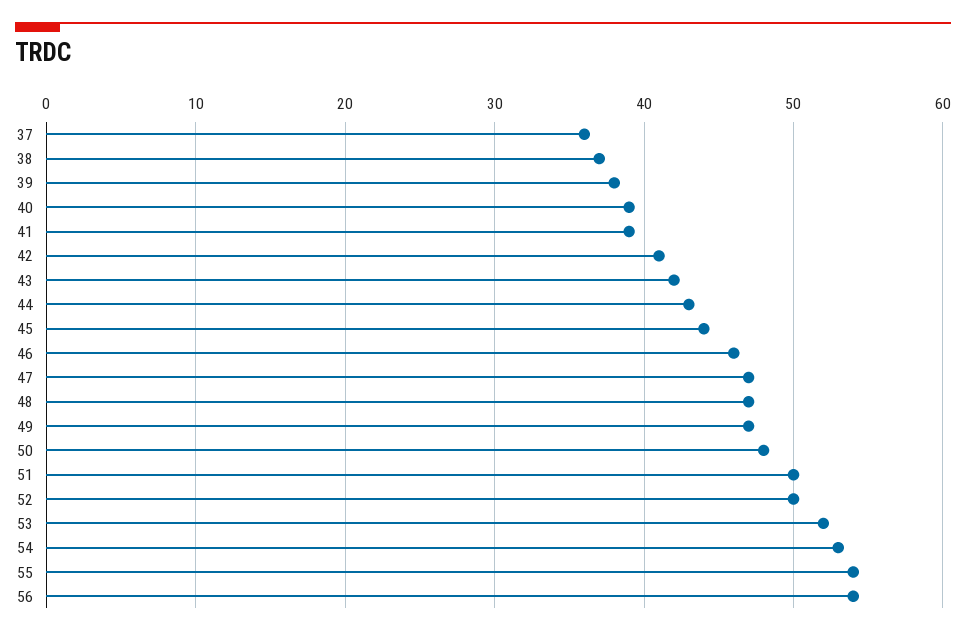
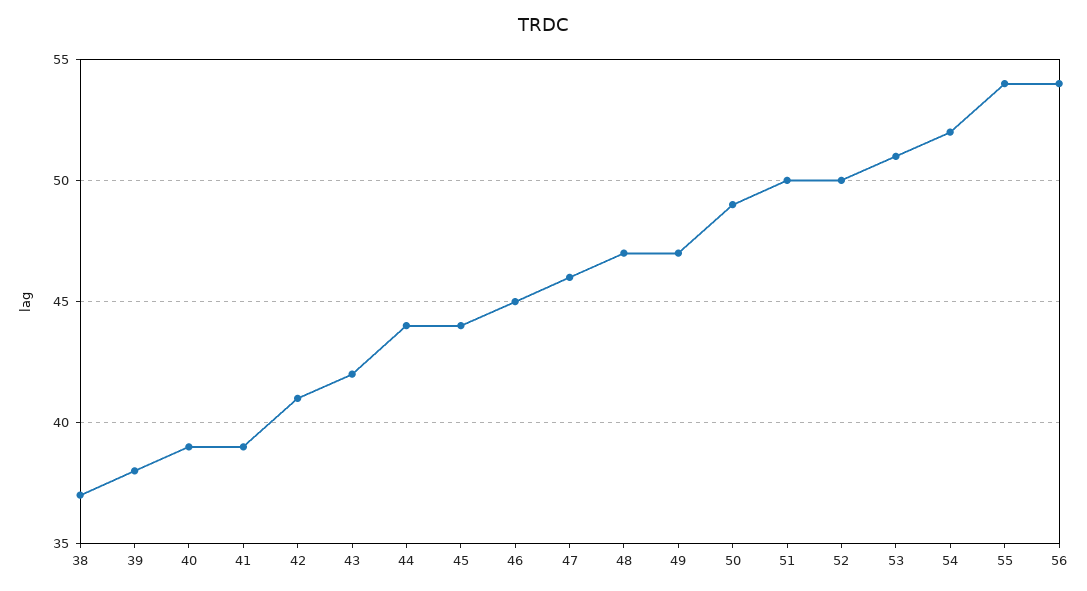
  {
-   "37": 36,
    "38": 37,
    "39": 38,
    "40": 39,
    "41": 39,
    "42": 41,
    "43": 42,
-   "44": 43,
+   "44": 44,
    "45": 44,
-   "46": 46,
+   "46": 45,
-   "47": 47,
+   "47": 46,
    "48": 47,
    "49": 47,
-   "50": 48,
+   "50": 49,
    "51": 50,
    "52": 50,
-   "53": 52,
+   "53": 51,
-   "54": 53,
+   "54": 52,
    "55": 54,
    "56": 54
  }

